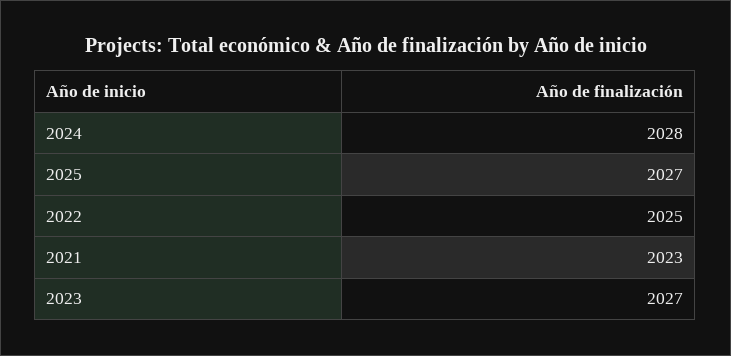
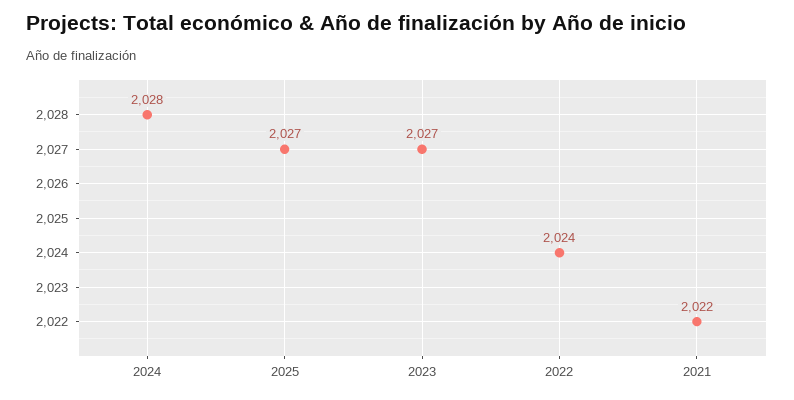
  {
    "2024": 2028,
    "2025": 2027,
-   "2022": 2025,
+   "2022": 2024,
-   "2021": 2023,
+   "2021": 2022,
    "2023": 2027
  }

